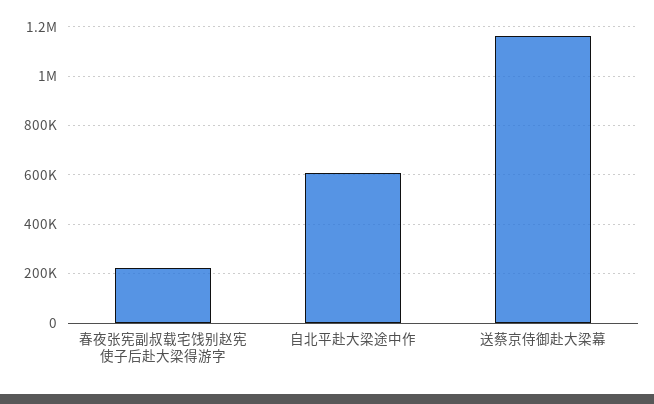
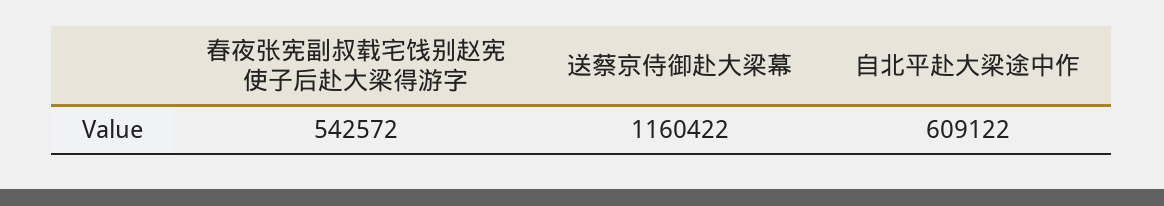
  {
-   "春夜张宪副叔载宅饯别赵宪使子后赴大梁得游字": 225000,
+   "春夜张宪副叔载宅饯别赵宪使子后赴大梁得游字": 542572,
    "自北平赴大梁途中作": 609122,
    "送蔡京侍御赴大梁幕": 1160422
  }

